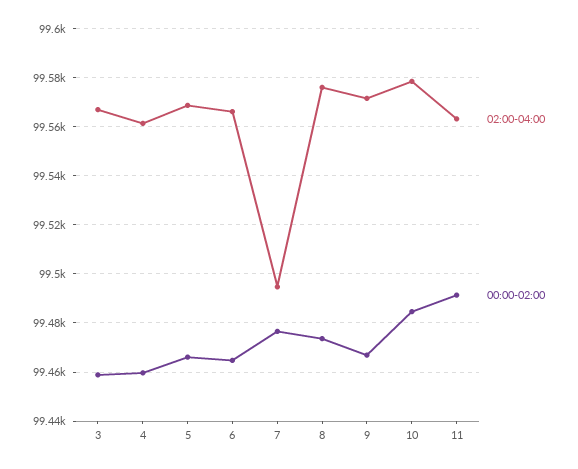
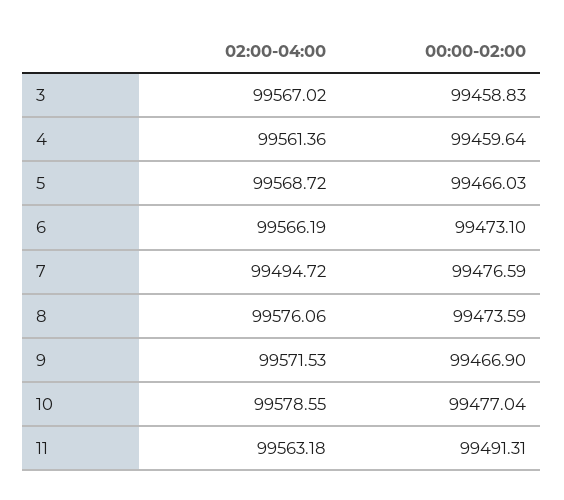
  {
    "02:00-04:00": {
      "3": 99567.02,
      "4": 99561.36,
      "5": 99568.72,
      "6": 99566.19,
      "7": 99494.72,
      "8": 99576.06,
      "9": 99571.53,
      "10": 99578.55,
      "11": 99563.18
    },
    "00:00-02:00": {
      "3": 99458.83,
      "4": 99459.64,
      "5": 99466.03,
-     "6": 99465,
+     "6": 99473.1,
      "7": 99476.59,
      "8": 99473.59,
      "9": 99466.9,
-     "10": 99485,
+     "10": 99477.04,
      "11": 99491.31
    }
  }

